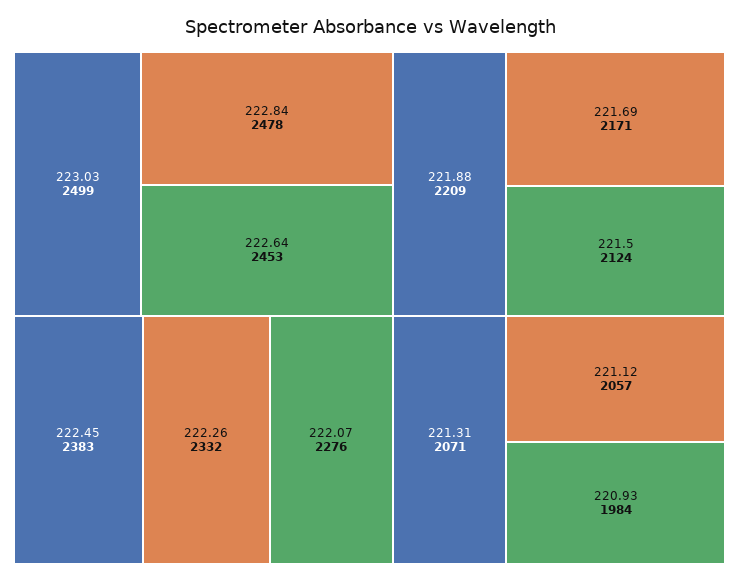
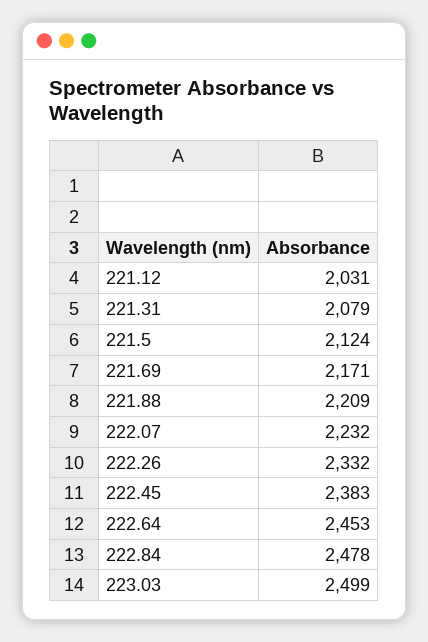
  {
    "223.03": 2499,
    "222.84": 2478,
    "222.64": 2453,
    "222.45": 2383,
    "222.26": 2332,
-   "222.07": 2276,
+   "222.07": 2232,
    "221.88": 2209,
    "221.69": 2171,
    "221.5": 2124,
-   "221.31": 2071,
+   "221.31": 2079,
-   "221.12": 2057,
+   "221.12": 2031
-   "220.93": 1984
  }

